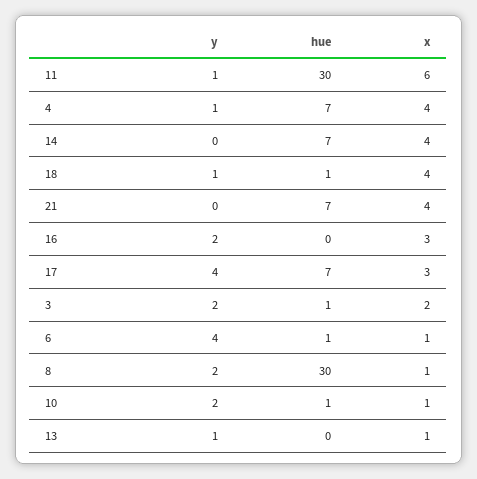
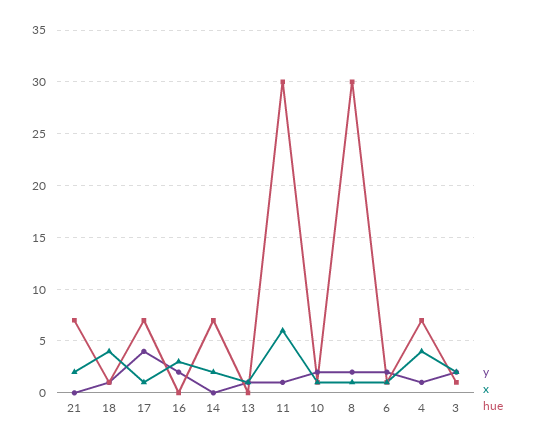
  {
    "y": {
      "11": 1,
      "4": 1,
      "14": 0,
      "18": 1,
      "21": 0,
      "16": 2,
      "17": 4,
      "3": 2,
-     "6": 4,
+     "6": 2,
      "8": 2,
      "10": 2,
      "13": 1
    },
    "hue": {
      "11": 30,
      "4": 7,
      "14": 7,
      "18": 1,
      "21": 7,
      "16": 0,
      "17": 7,
      "3": 1,
      "6": 1,
      "8": 30,
      "10": 1,
      "13": 0
    },
    "x": {
      "11": 6,
      "4": 4,
-     "14": 4,
+     "14": 2,
      "18": 4,
-     "21": 4,
+     "21": 2,
      "16": 3,
-     "17": 3,
+     "17": 1,
      "3": 2,
      "6": 1,
      "8": 1,
      "10": 1,
      "13": 1
    }
  }

